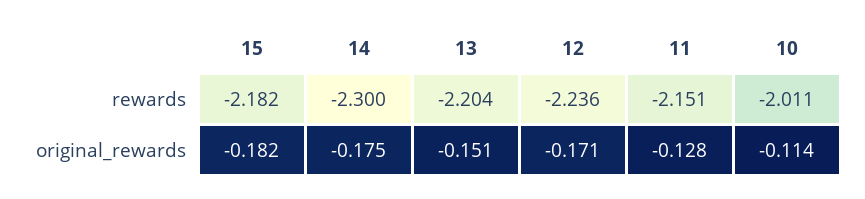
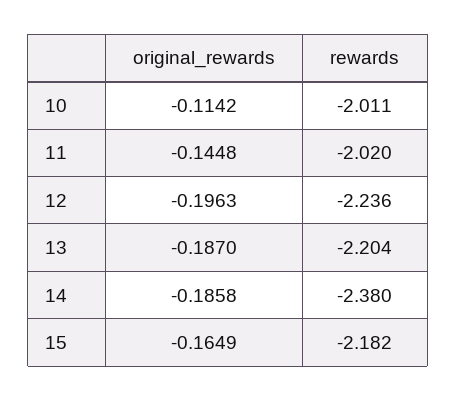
  {
    "15": {
      "rewards": -2.182,
-     "original_rewards": -0.182
+     "original_rewards": -0.1649
    },
    "14": {
-     "rewards": -2.3,
+     "rewards": -2.38,
-     "original_rewards": -0.175
+     "original_rewards": -0.1858
    },
    "13": {
      "rewards": -2.204,
-     "original_rewards": -0.151
+     "original_rewards": -0.187
    },
    "12": {
      "rewards": -2.236,
-     "original_rewards": -0.171
+     "original_rewards": -0.1963
    },
    "11": {
-     "rewards": -2.151,
+     "rewards": -2.02,
-     "original_rewards": -0.128
+     "original_rewards": -0.1448
    },
    "10": {
      "rewards": -2.011,
      "original_rewards": -0.1142
    }
  }

